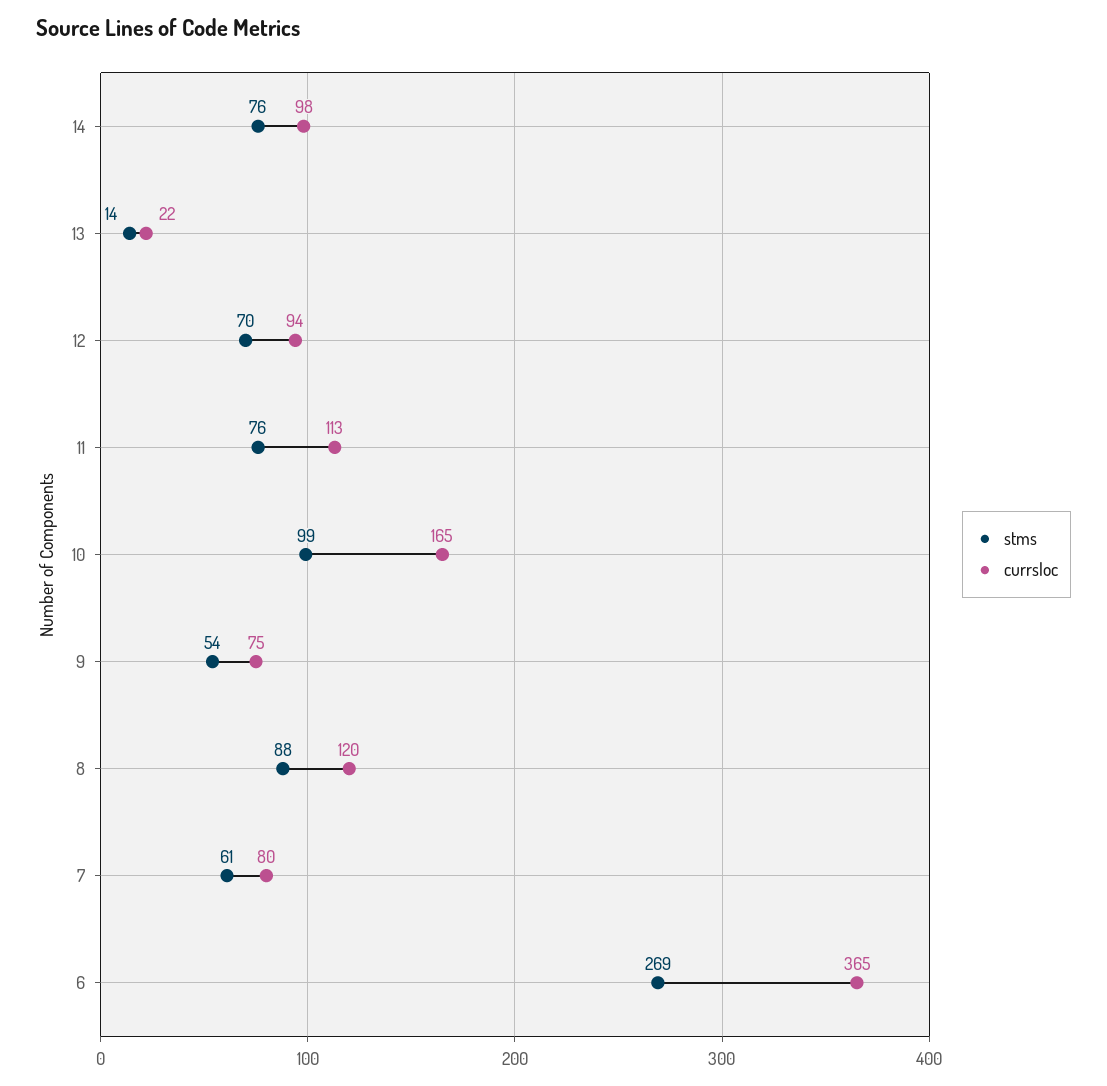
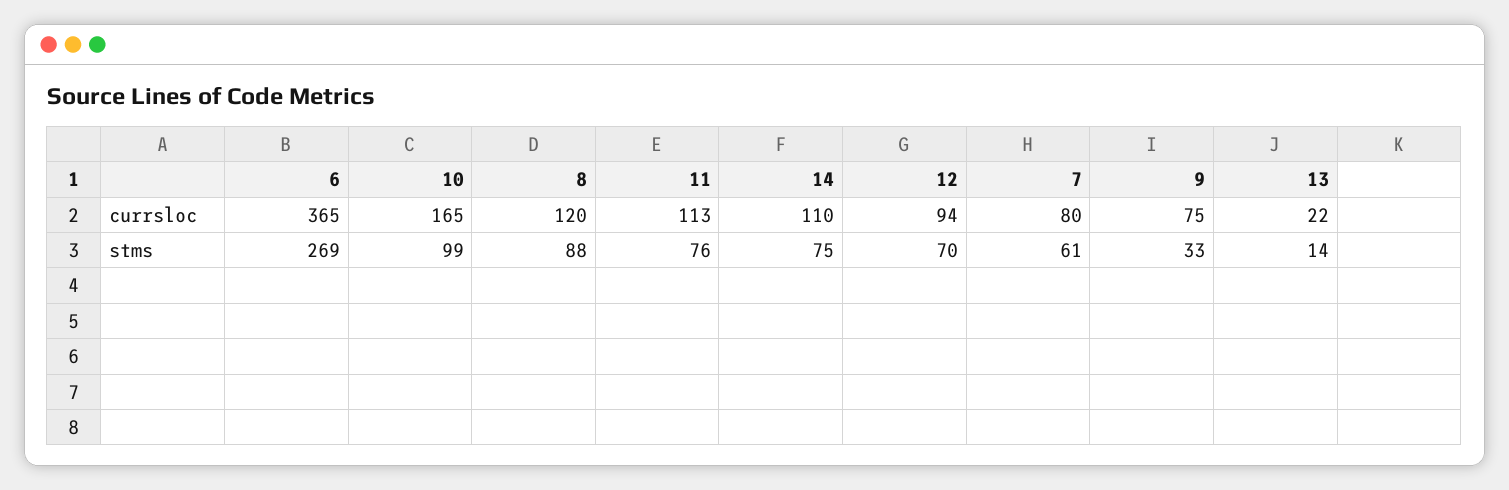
  {
    "stms": {
-     "14": 76,
+     "14": 75,
      "13": 14,
      "12": 70,
      "11": 76,
      "10": 99,
-     "9": 54,
+     "9": 33,
      "8": 88,
      "7": 61,
      "6": 269
    },
    "currsloc": {
-     "14": 98,
+     "14": 110,
      "13": 22,
      "12": 94,
      "11": 113,
      "10": 165,
      "9": 75,
      "8": 120,
      "7": 80,
      "6": 365
    }
  }

